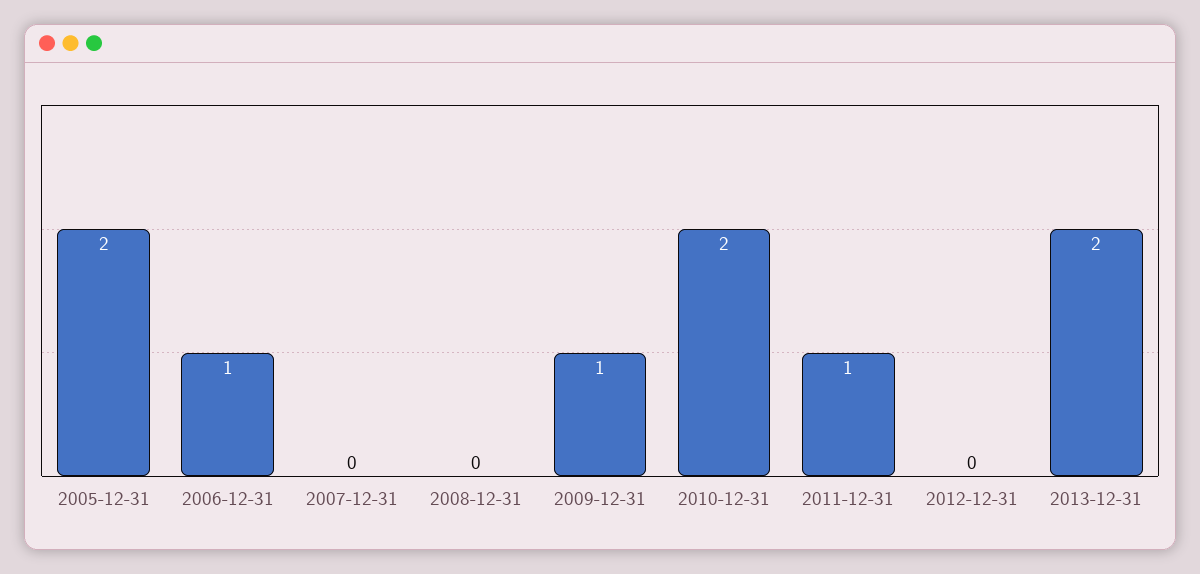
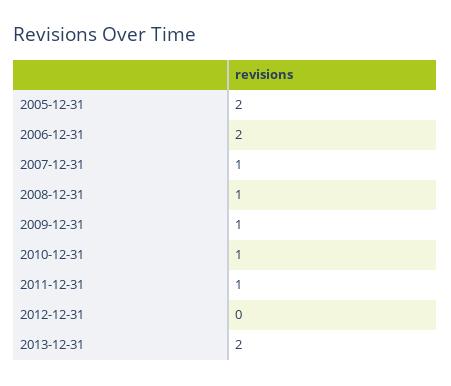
  {
    "2005-12-31": 2,
-   "2006-12-31": 1,
+   "2006-12-31": 2,
-   "2007-12-31": 0,
+   "2007-12-31": 1,
-   "2008-12-31": 0,
+   "2008-12-31": 1,
    "2009-12-31": 1,
-   "2010-12-31": 2,
+   "2010-12-31": 1,
    "2011-12-31": 1,
    "2012-12-31": 0,
    "2013-12-31": 2
  }

